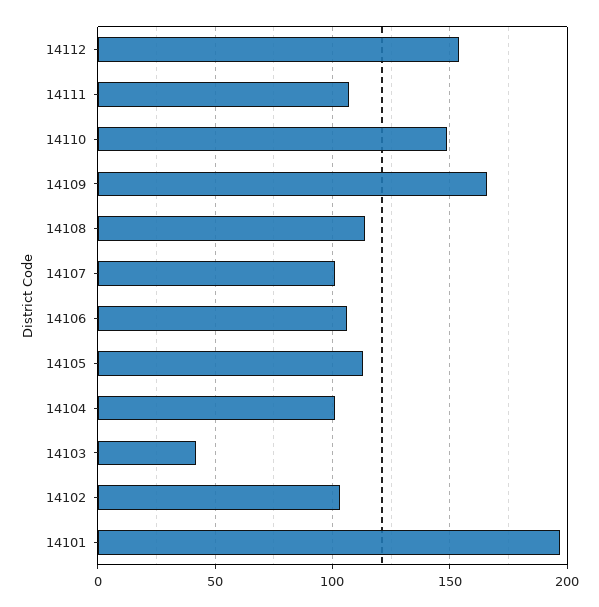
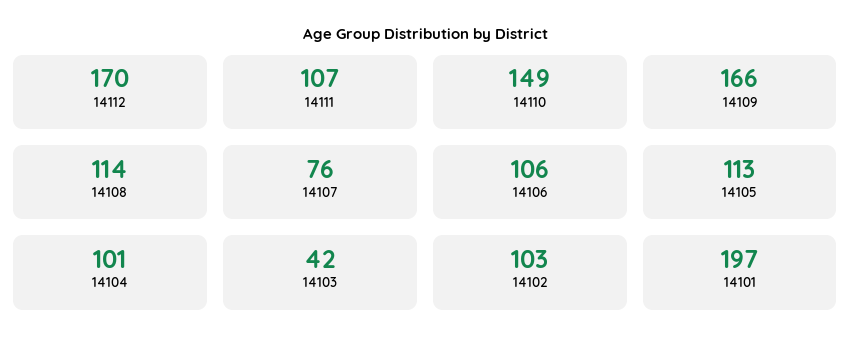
  {
-   "14112": 155,
+   "14112": 170,
    "14111": 107,
    "14110": 149,
    "14109": 166,
    "14108": 114,
-   "14107": 100,
+   "14107": 76,
    "14106": 106,
    "14105": 113,
    "14104": 101,
    "14103": 42,
    "14102": 103,
    "14101": 197
  }

